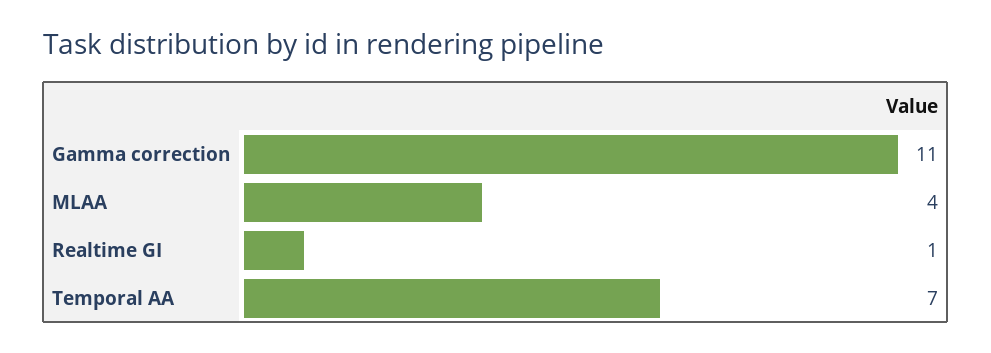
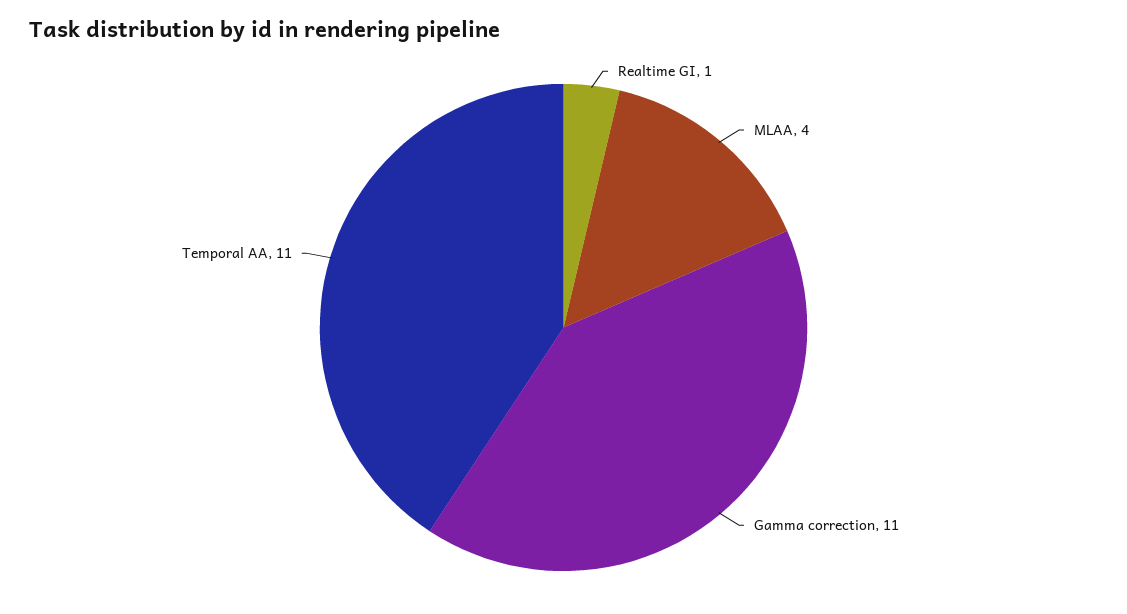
  {
    "Gamma correction": 11,
    "MLAA": 4,
    "Realtime GI": 1,
-   "Temporal AA": 7
+   "Temporal AA": 11
  }

